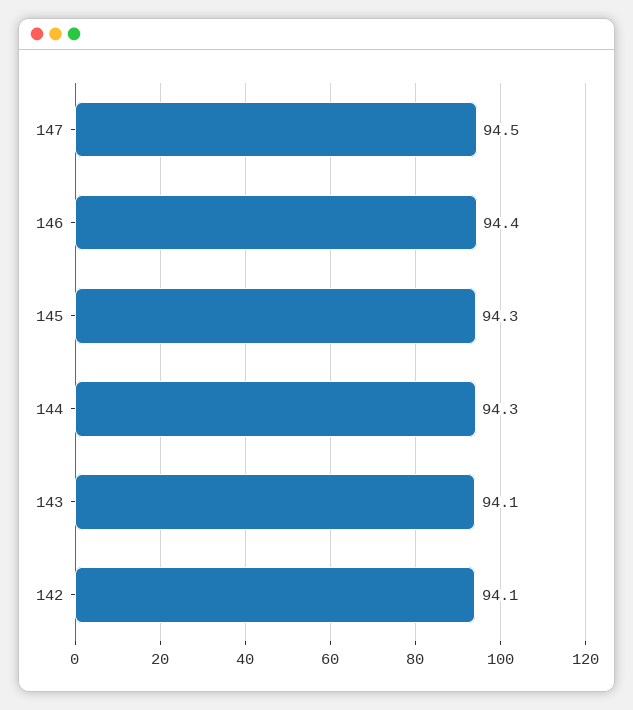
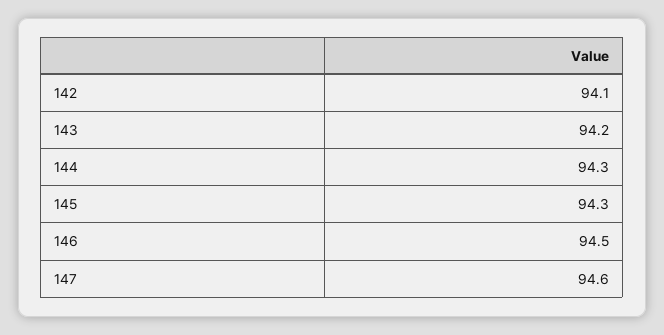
  {
-   "147": 94.5,
+   "147": 94.6,
-   "146": 94.4,
+   "146": 94.5,
    "145": 94.3,
    "144": 94.3,
-   "143": 94.1,
+   "143": 94.2,
    "142": 94.1
  }

